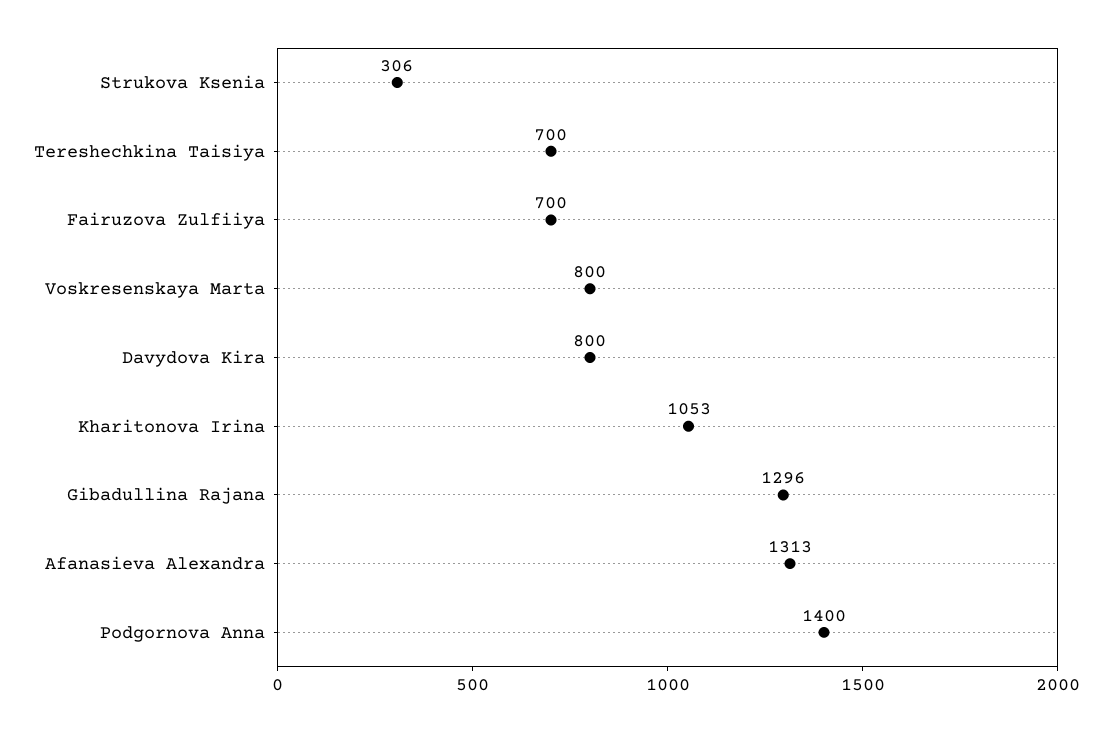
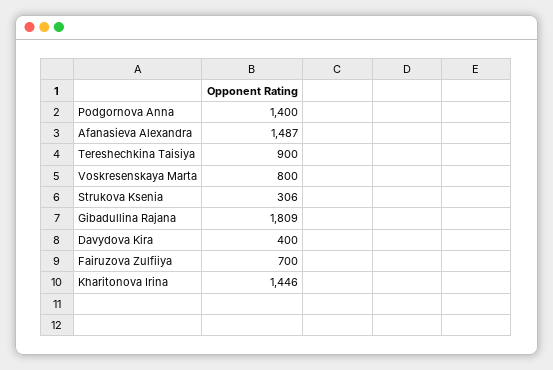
  {
    "Strukova Ksenia": 306,
-   "Tereshechkina Taisiya": 700,
+   "Tereshechkina Taisiya": 900,
    "Fairuzova Zulfiiya": 700,
    "Voskresenskaya Marta": 800,
-   "Davydova Kira": 800,
+   "Davydova Kira": 400,
-   "Kharitonova Irina": 1053,
+   "Kharitonova Irina": 1446,
-   "Gibadullina Rajana": 1296,
+   "Gibadullina Rajana": 1809,
-   "Afanasieva Alexandra": 1313,
+   "Afanasieva Alexandra": 1487,
    "Podgornova Anna": 1400
  }

